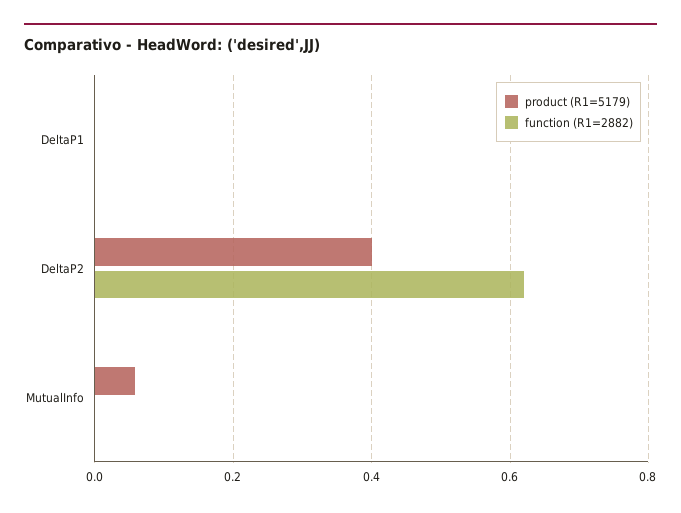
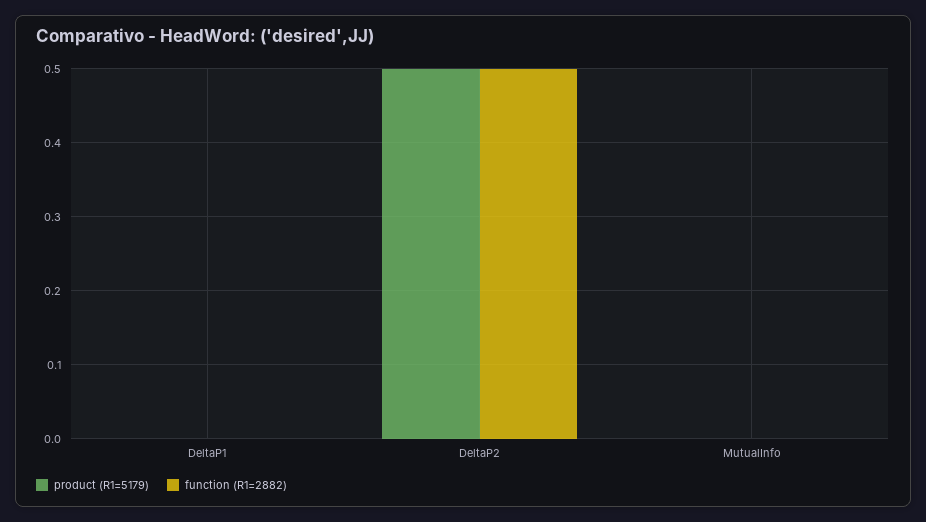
  {
    "product (R1=5179)": {
      "DeltaP1": 0,
-     "DeltaP2": 0.4,
+     "DeltaP2": 0.5,
-     "MutualInfo": 0.06
+     "MutualInfo": 0
    },
    "function (R1=2882)": {
      "DeltaP1": 0,
-     "DeltaP2": 0.62,
+     "DeltaP2": 0.5,
      "MutualInfo": 0
    }
  }

